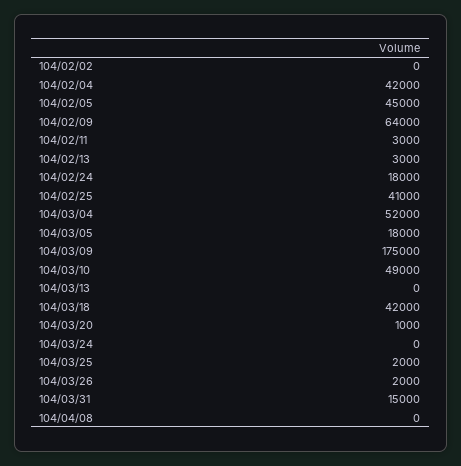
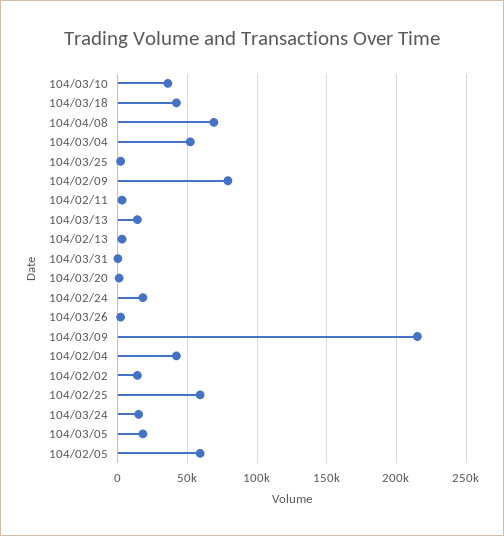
  {
-   "104/02/02": 0,
+   "104/02/02": 15000,
    "104/02/04": 42000,
-   "104/02/05": 45000,
+   "104/02/05": 60000,
-   "104/02/09": 64000,
+   "104/02/09": 80000,
    "104/02/11": 3000,
    "104/02/13": 3000,
    "104/02/24": 18000,
-   "104/02/25": 41000,
+   "104/02/25": 60000,
    "104/03/04": 52000,
    "104/03/05": 18000,
-   "104/03/09": 175000,
+   "104/03/09": 215000,
-   "104/03/10": 49000,
+   "104/03/10": 35000,
-   "104/03/13": 0,
+   "104/03/13": 15000,
    "104/03/18": 42000,
    "104/03/20": 1000,
-   "104/03/24": 0,
+   "104/03/24": 15000,
    "104/03/25": 2000,
    "104/03/26": 2000,
-   "104/03/31": 15000,
+   "104/03/31": 0,
-   "104/04/08": 0
+   "104/04/08": 70000
  }

